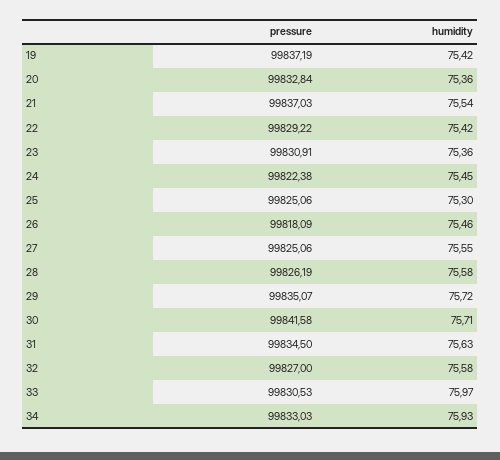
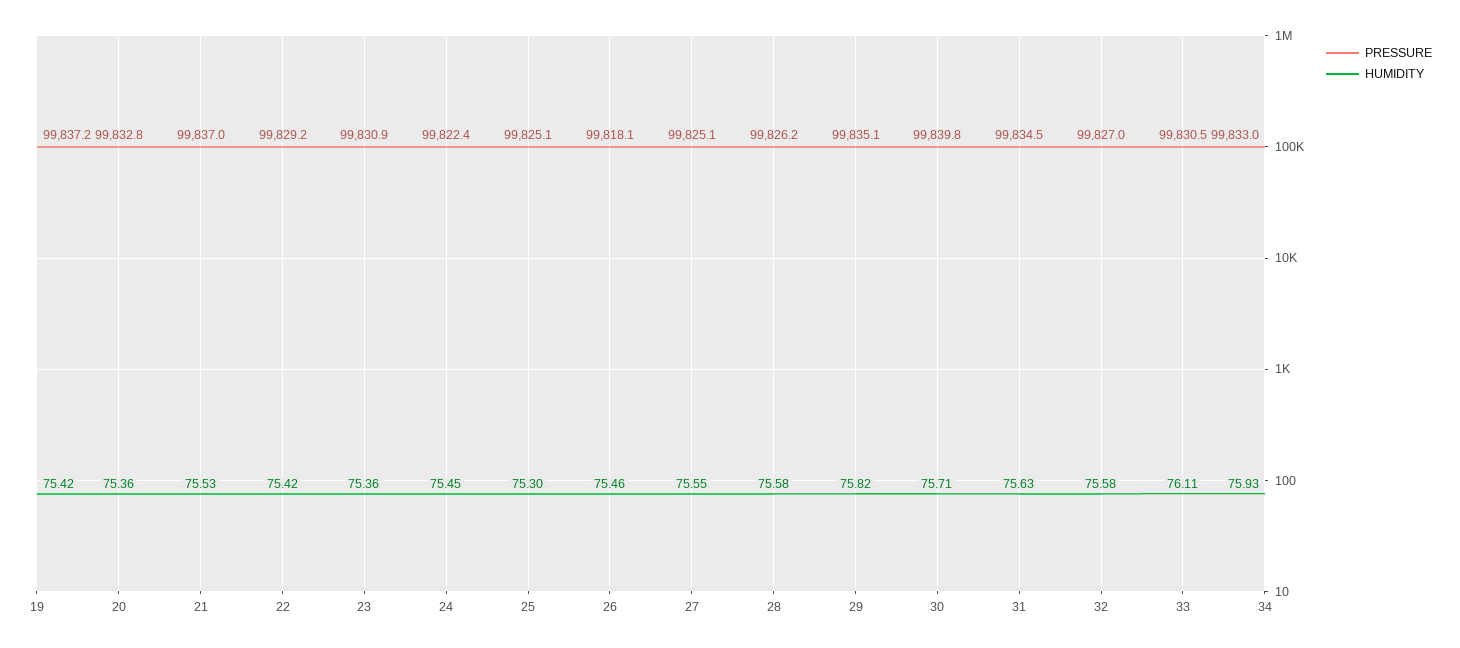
  {
    "pressure": {
      "19": 99837.19,
      "20": 99832.84,
      "21": 99837.03,
      "22": 99829.22,
      "23": 99830.91,
      "24": 99822.38,
      "25": 99825.06,
      "26": 99818.09,
      "27": 99825.06,
      "28": 99826.19,
      "29": 99835.07,
-     "30": 99841.58,
+     "30": 99839.8,
      "31": 99834.5,
      "32": 99827,
      "33": 99830.53,
      "34": 99833.03
    },
    "humidity": {
      "19": 75.42,
      "20": 75.36,
-     "21": 75.54,
+     "21": 75.53,
      "22": 75.42,
      "23": 75.36,
      "24": 75.45,
      "25": 75.3,
      "26": 75.46,
      "27": 75.55,
      "28": 75.58,
-     "29": 75.72,
+     "29": 75.82,
      "30": 75.71,
      "31": 75.63,
      "32": 75.58,
-     "33": 75.97,
+     "33": 76.11,
      "34": 75.93
    }
  }

